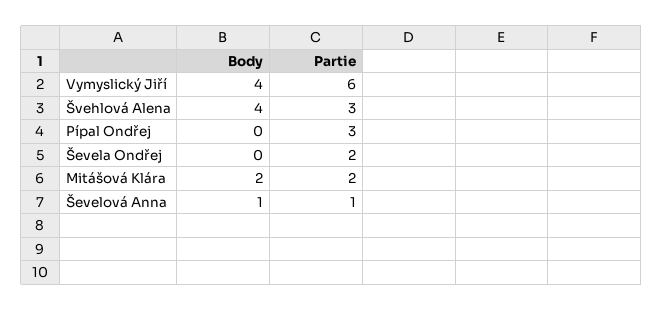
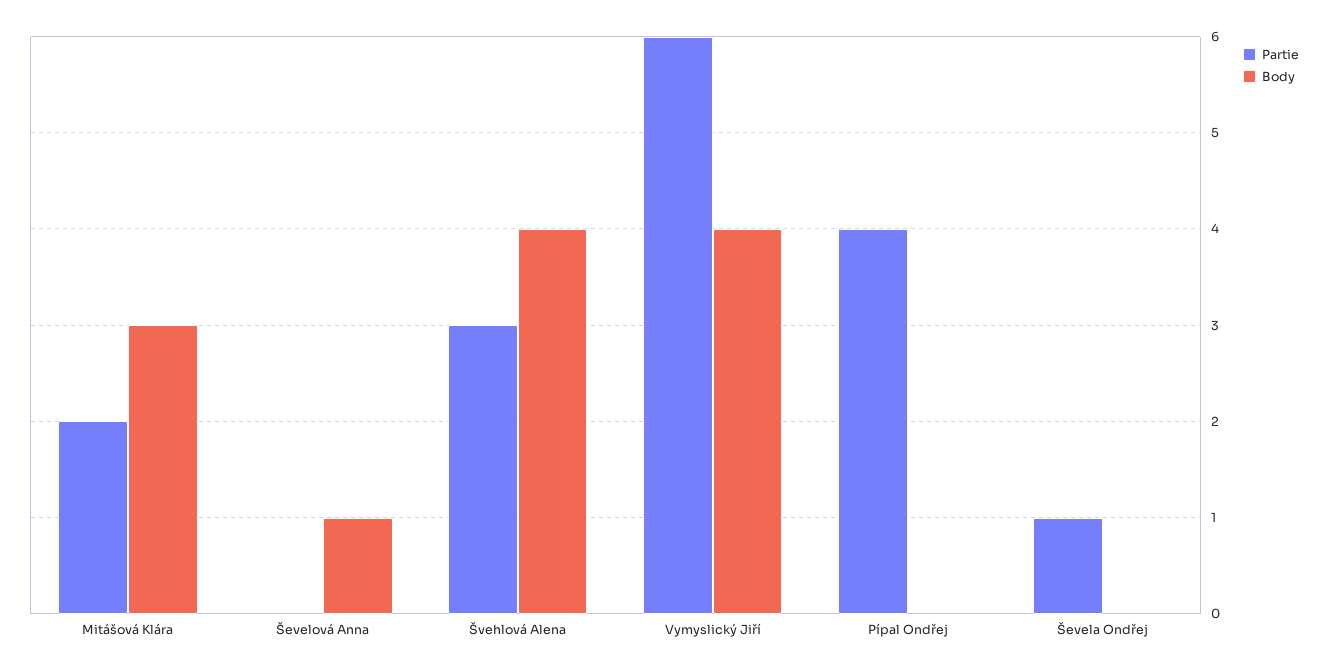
  {
    "Body": {
      "Vymyslický Jiří": 4,
      "Švehlová Alena": 4,
      "Pípal Ondřej": 0,
      "Ševela Ondřej": 0,
-     "Mitášová Klára": 2,
+     "Mitášová Klára": 3,
      "Ševelová Anna": 1
    },
    "Partie": {
      "Vymyslický Jiří": 6,
      "Švehlová Alena": 3,
-     "Pípal Ondřej": 3,
+     "Pípal Ondřej": 4,
-     "Ševela Ondřej": 2,
+     "Ševela Ondřej": 1,
      "Mitášová Klára": 2,
-     "Ševelová Anna": 1
+     "Ševelová Anna": 0
    }
  }

